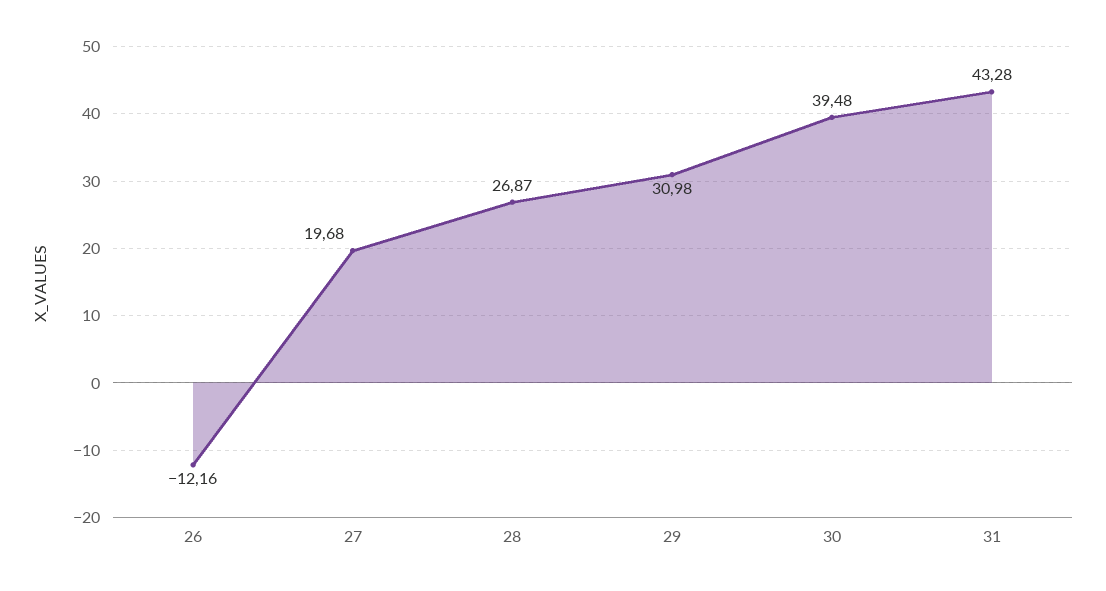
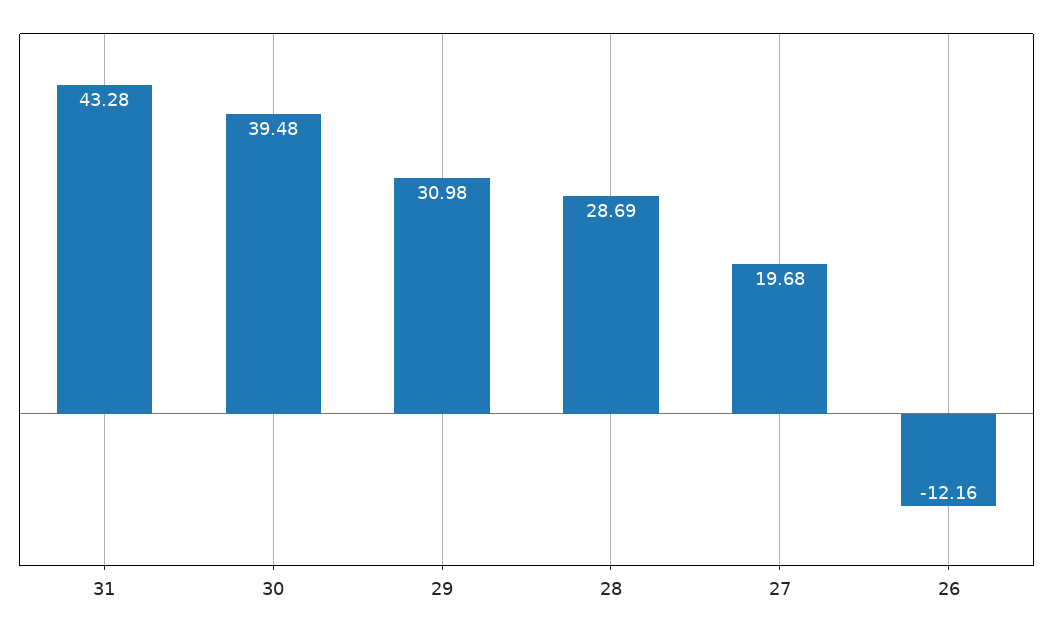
  {
    "26": -12.16,
    "27": 19.68,
-   "28": 26.87,
+   "28": 28.69,
    "29": 30.98,
    "30": 39.48,
    "31": 43.28
  }

